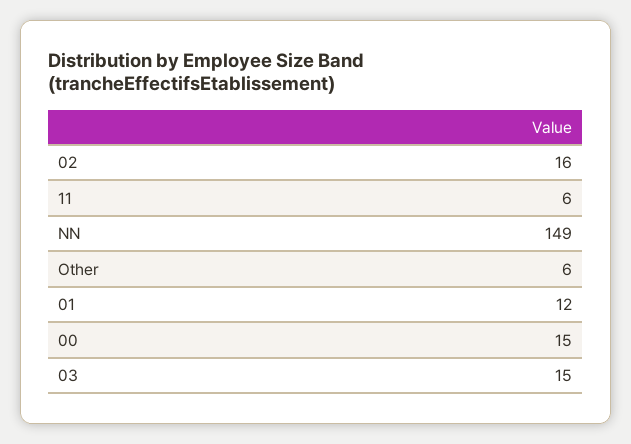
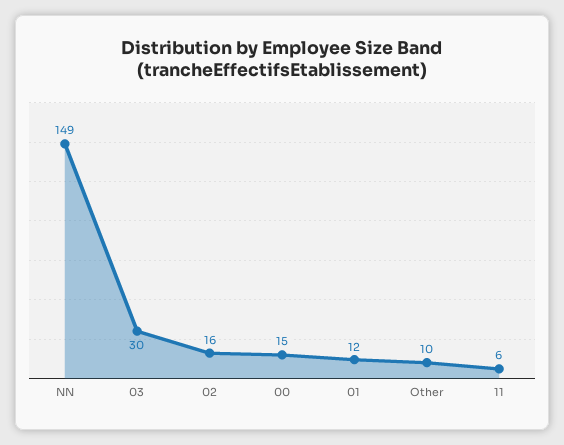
  {
    "02": 16,
    "11": 6,
    "NN": 149,
-   "Other": 6,
+   "Other": 10,
    "01": 12,
    "00": 15,
-   "03": 15
+   "03": 30
  }

